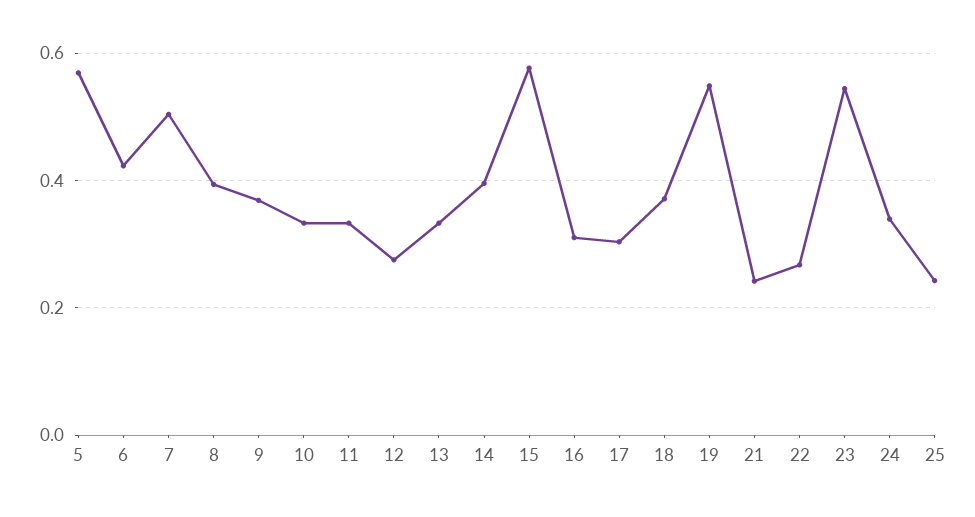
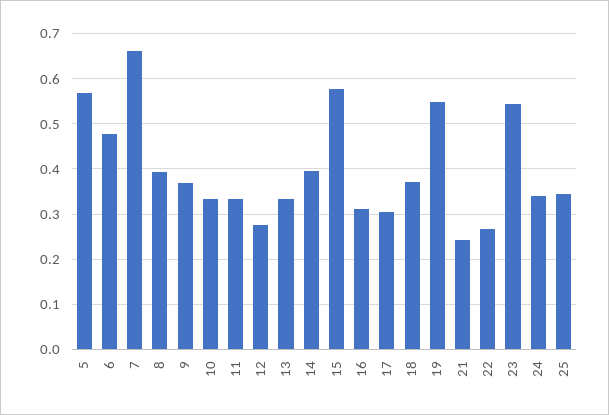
  {
    "5": 0.56,
-   "6": 0.42,
+   "6": 0.48,
-   "7": 0.5,
+   "7": 0.66,
    "8": 0.4,
    "9": 0.36,
    "10": 0.34,
    "11": 0.34,
    "12": 0.28,
    "13": 0.34,
    "14": 0.4,
    "15": 0.58,
    "16": 0.32,
    "17": 0.3,
    "18": 0.38,
    "19": 0.54,
    "21": 0.24,
    "22": 0.26,
    "23": 0.54,
    "24": 0.34,
-   "25": 0.24
+   "25": 0.34
  }

